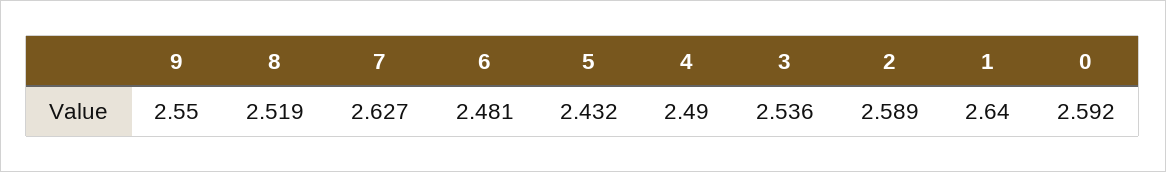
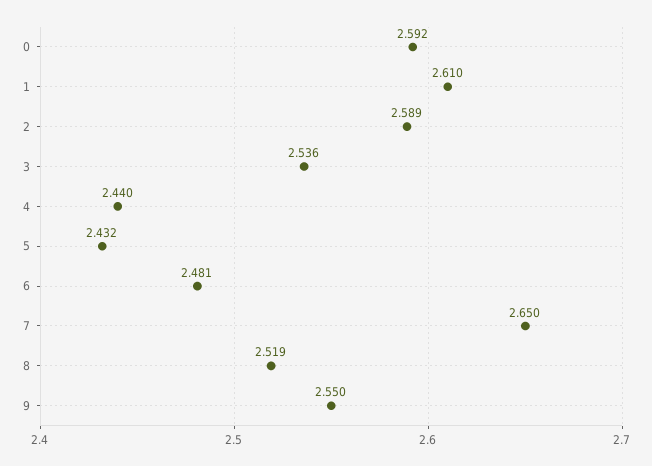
  {
    "9": 2.55,
    "8": 2.519,
-   "7": 2.627,
+   "7": 2.65,
    "6": 2.481,
    "5": 2.432,
-   "4": 2.49,
+   "4": 2.44,
    "3": 2.536,
    "2": 2.589,
-   "1": 2.64,
+   "1": 2.61,
    "0": 2.592
  }

